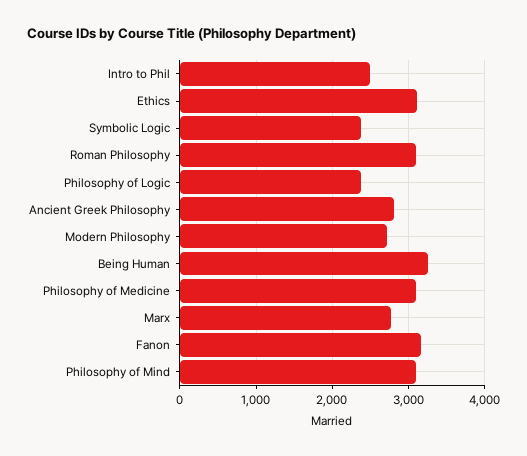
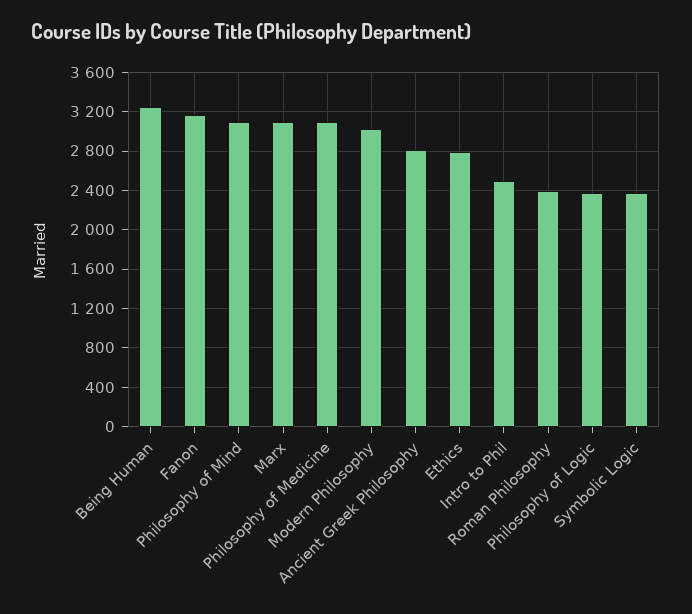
  {
    "Intro to Phil": 2500,
-   "Ethics": 3100,
+   "Ethics": 2800,
    "Symbolic Logic": 2400,
-   "Roman Philosophy": 3100,
+   "Roman Philosophy": 2400,
    "Philosophy of Logic": 2400,
    "Ancient Greek Philosophy": 2800,
-   "Modern Philosophy": 2700,
+   "Modern Philosophy": 3000,
    "Being Human": 3200,
    "Philosophy of Medicine": 3100,
-   "Marx": 2800,
+   "Marx": 3100,
    "Fanon": 3200,
    "Philosophy of Mind": 3100
  }

